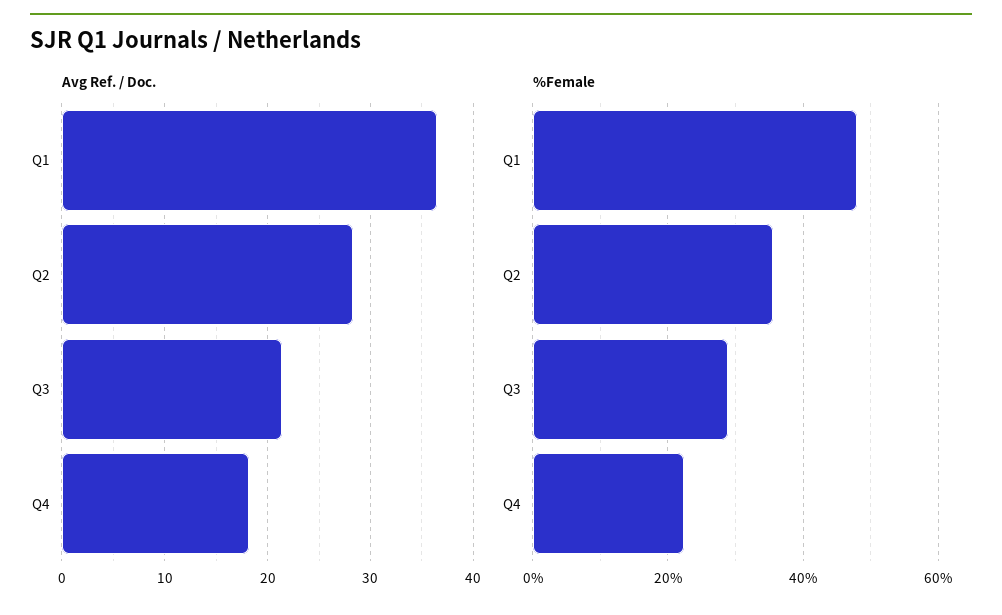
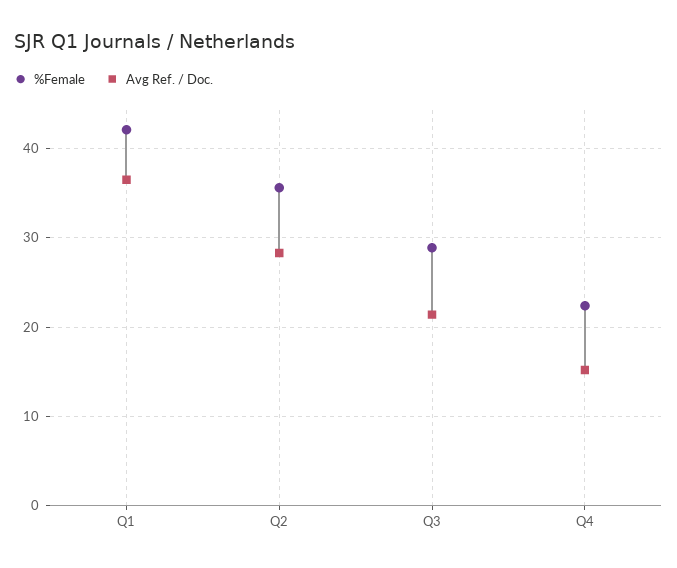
  {
    "Avg Ref. / Doc.": {
      "Q1": 37,
      "Q2": 28,
      "Q3": 21,
-     "Q4": 18
+     "Q4": 15
    },
    "%Female": {
-     "Q1": 48,
+     "Q1": 42,
      "Q2": 36,
      "Q3": 29,
      "Q4": 22
    }
  }

